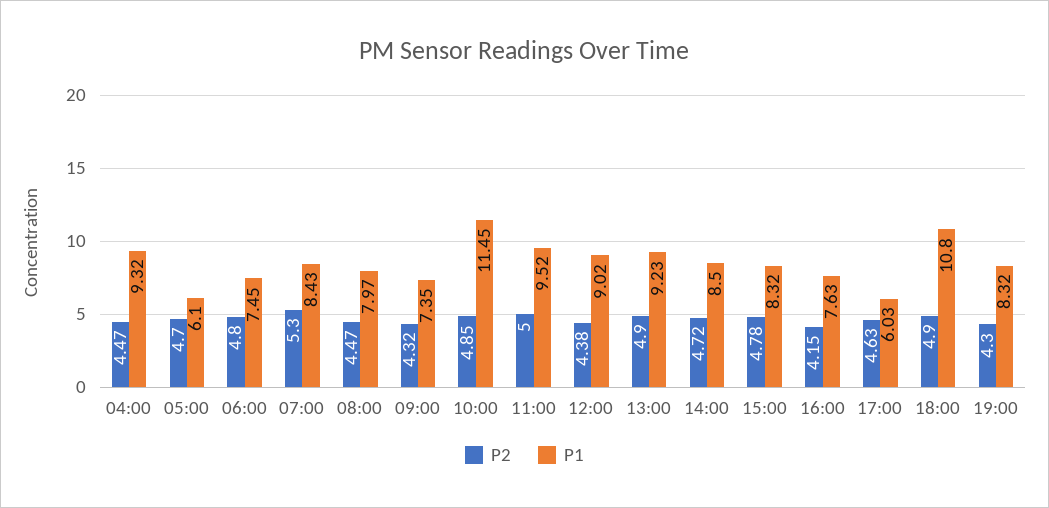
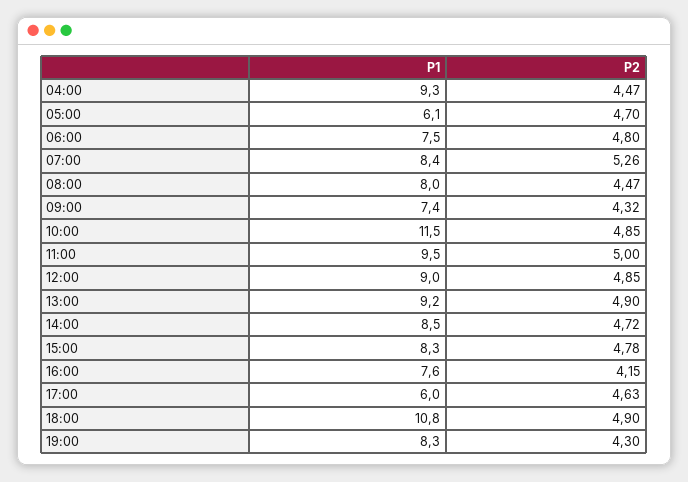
  {
    "P2": {
      "04:00": 4.47,
      "05:00": 4.7,
      "06:00": 4.8,
-     "07:00": 5.3,
+     "07:00": 5.26,
      "08:00": 4.47,
      "09:00": 4.32,
      "10:00": 4.85,
      "11:00": 5,
-     "12:00": 4.38,
+     "12:00": 4.85,
      "13:00": 4.9,
      "14:00": 4.72,
      "15:00": 4.78,
      "16:00": 4.15,
      "17:00": 4.63,
      "18:00": 4.9,
      "19:00": 4.3
    },
    "P1": {
      "04:00": 9.32,
      "05:00": 6.1,
      "06:00": 7.45,
      "07:00": 8.43,
      "08:00": 7.97,
      "09:00": 7.35,
      "10:00": 11.45,
      "11:00": 9.52,
      "12:00": 9.02,
      "13:00": 9.23,
      "14:00": 8.5,
      "15:00": 8.32,
      "16:00": 7.63,
      "17:00": 6.03,
      "18:00": 10.8,
      "19:00": 8.32
    }
  }

